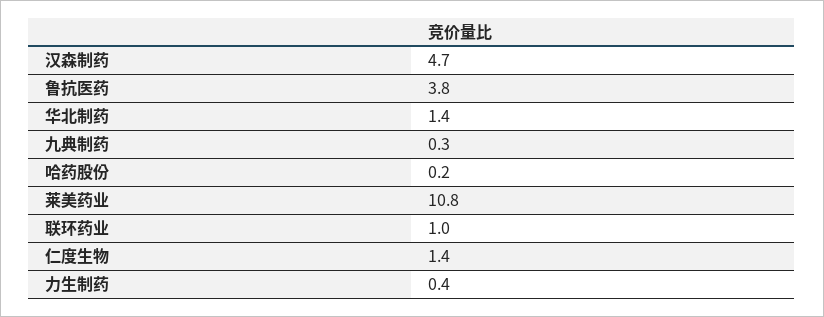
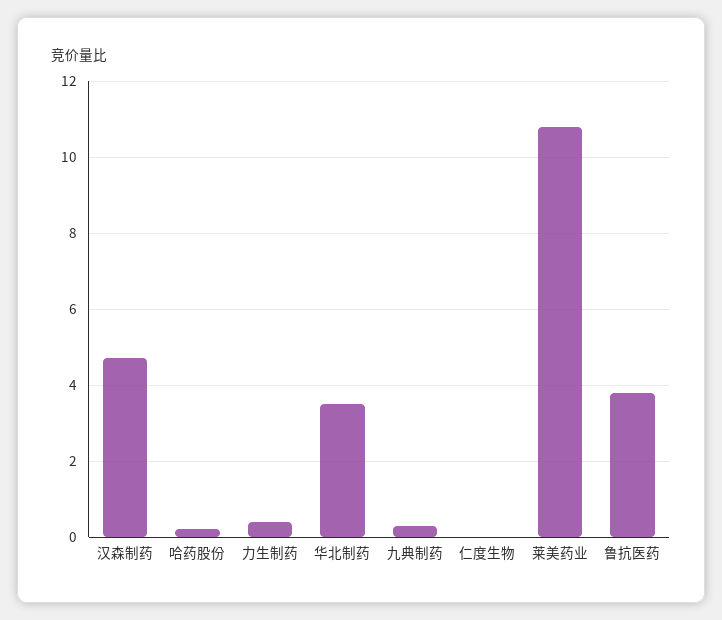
  {
    "汉森制药": 4.7,
    "鲁抗医药": 3.8,
-   "华北制药": 1.4,
+   "华北制药": 3.5,
    "九典制药": 0.3,
    "哈药股份": 0.2,
    "莱美药业": 10.8,
-   "联环药业": 1,
-   "仁度生物": 1.4,
+   "仁度生物": 0,
    "力生制药": 0.4
  }

